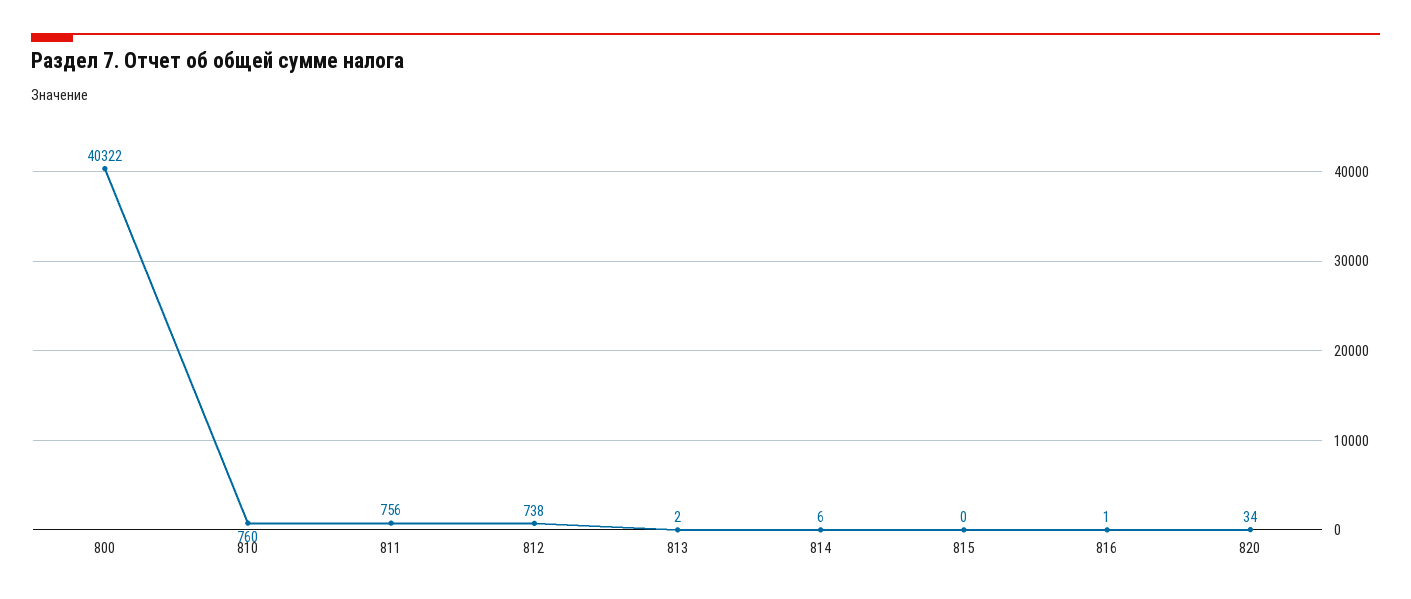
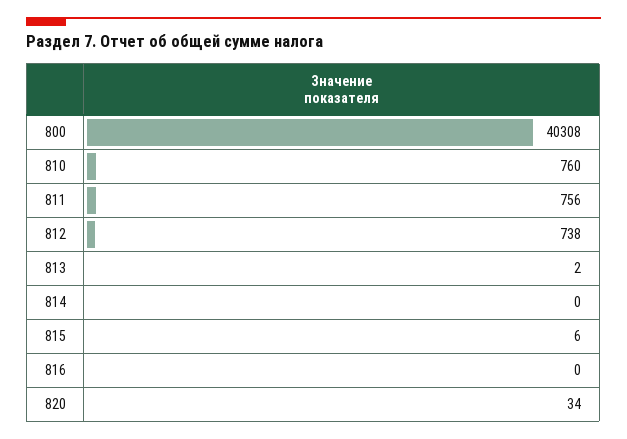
  {
-   "800": 40322,
+   "800": 40308,
    "810": 760,
    "811": 756,
    "812": 738,
    "813": 2,
-   "814": 6,
+   "814": 0,
-   "815": 0,
+   "815": 6,
-   "816": 1,
+   "816": 0,
    "820": 34
  }

